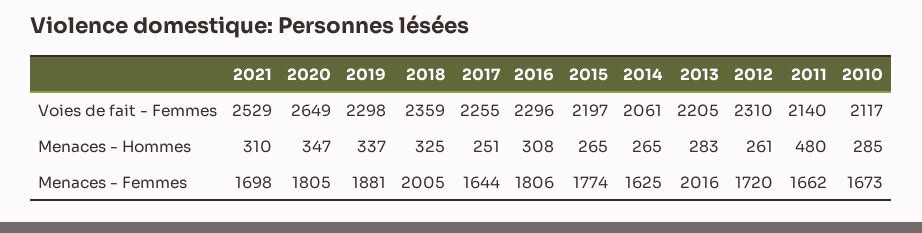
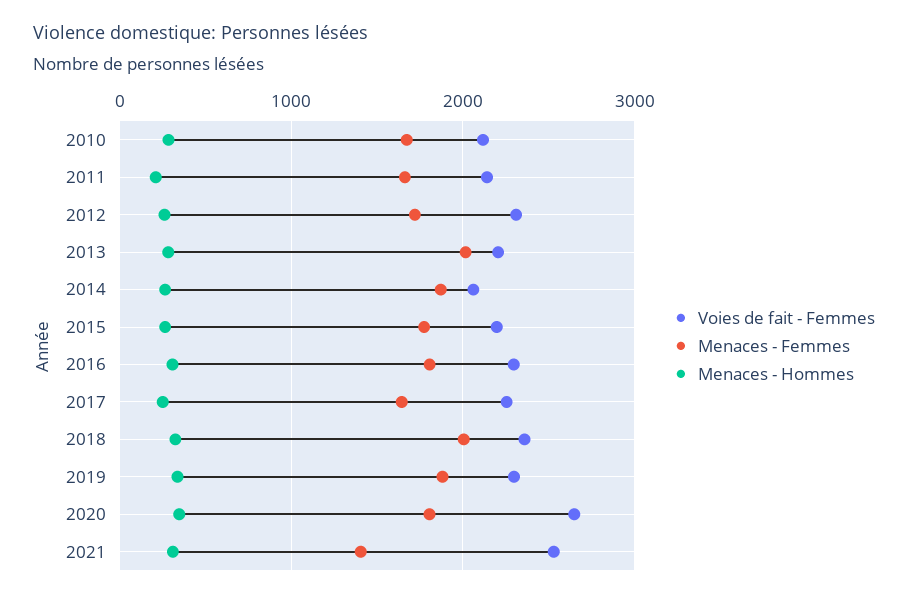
  {
    "Voies de fait - Femmes": {
      "2021": 2529,
      "2020": 2649,
      "2019": 2298,
      "2018": 2359,
      "2017": 2255,
      "2016": 2296,
      "2015": 2197,
      "2014": 2061,
      "2013": 2205,
      "2012": 2310,
      "2011": 2140,
      "2010": 2117
    },
    "Menaces - Hommes": {
      "2021": 310,
      "2020": 347,
      "2019": 337,
      "2018": 325,
      "2017": 251,
      "2016": 308,
      "2015": 265,
      "2014": 265,
      "2013": 283,
      "2012": 261,
-     "2011": 480,
+     "2011": 200,
      "2010": 285
    },
    "Menaces - Femmes": {
-     "2021": 1698,
+     "2021": 1400,
      "2020": 1805,
      "2019": 1881,
      "2018": 2005,
      "2017": 1644,
      "2016": 1806,
      "2015": 1774,
-     "2014": 1625,
+     "2014": 1900,
      "2013": 2016,
      "2012": 1720,
      "2011": 1662,
      "2010": 1673
    }
  }

